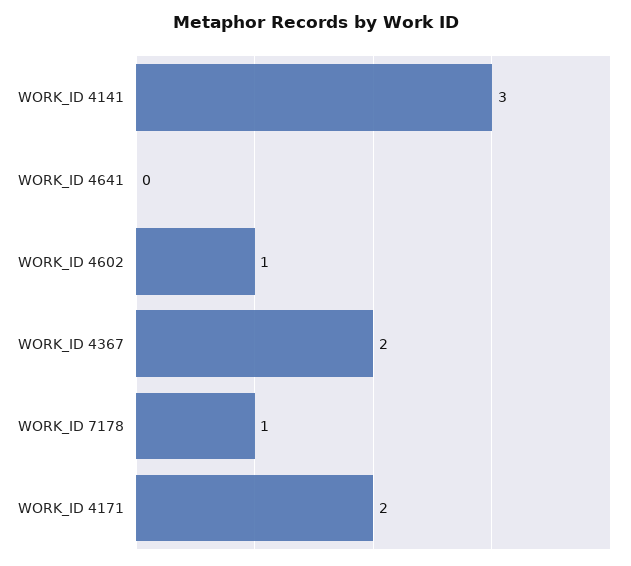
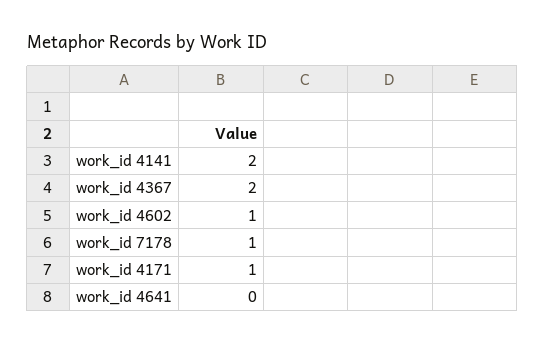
  {
-   "WORK_ID 4141": 3,
+   "WORK_ID 4141": 2,
    "WORK_ID 4641": 0,
    "WORK_ID 4602": 1,
    "WORK_ID 4367": 2,
    "WORK_ID 7178": 1,
-   "WORK_ID 4171": 2
+   "WORK_ID 4171": 1
  }

